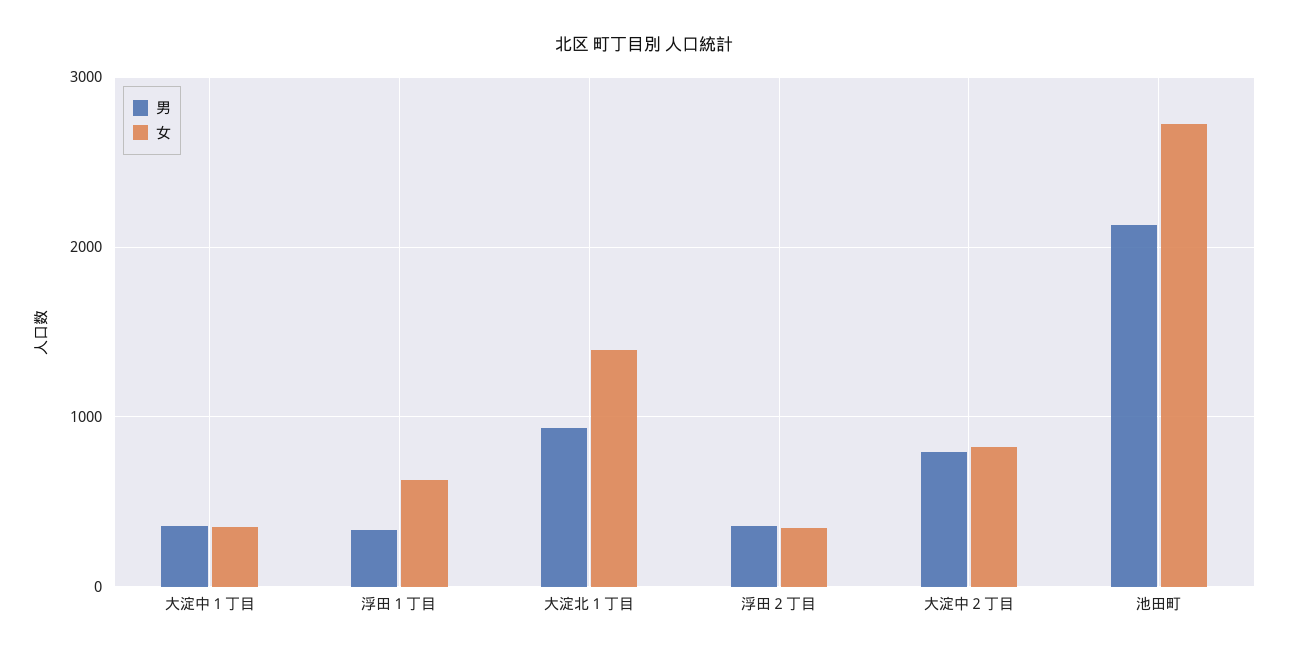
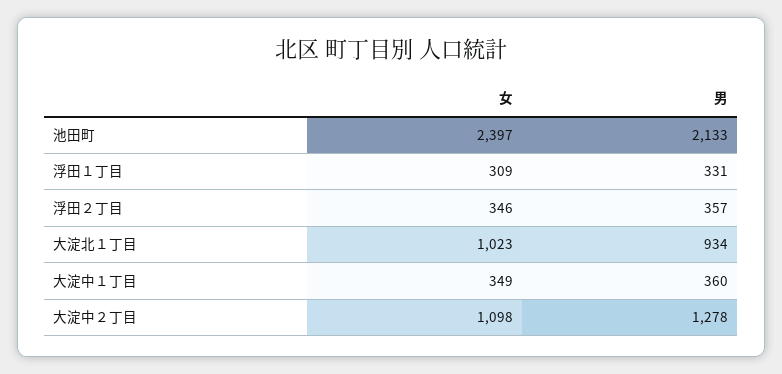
  {
    "男": {
      "大淀中１丁目": 360,
      "浮田１丁目": 331,
      "大淀北１丁目": 934,
      "浮田２丁目": 357,
-     "大淀中２丁目": 800,
+     "大淀中２丁目": 1278,
      "池田町": 2133
    },
    "女": {
      "大淀中１丁目": 349,
-     "浮田１丁目": 600,
+     "浮田１丁目": 309,
-     "大淀北１丁目": 1400,
+     "大淀北１丁目": 1023,
      "浮田２丁目": 346,
-     "大淀中２丁目": 800,
+     "大淀中２丁目": 1098,
-     "池田町": 2700
+     "池田町": 2397
    }
  }

